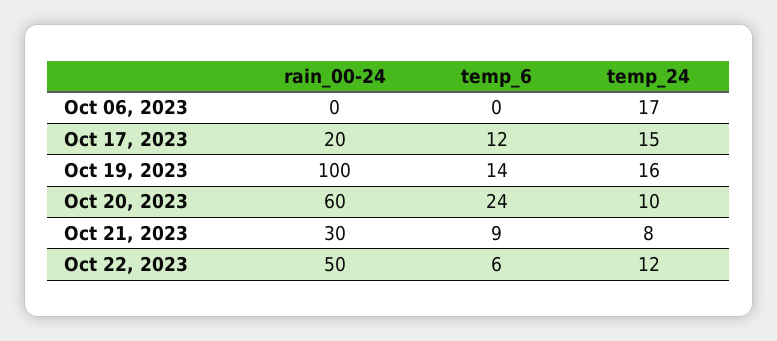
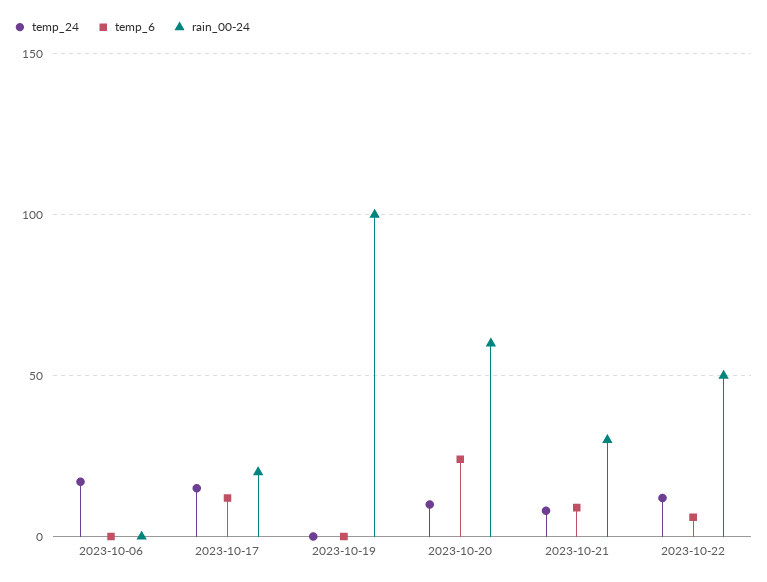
  {
    "rain_00-24": {
      "Oct 06, 2023": 0,
      "Oct 17, 2023": 20,
      "Oct 19, 2023": 100,
      "Oct 20, 2023": 60,
      "Oct 21, 2023": 30,
      "Oct 22, 2023": 50
    },
    "temp_6": {
      "Oct 06, 2023": 0,
      "Oct 17, 2023": 12,
-     "Oct 19, 2023": 14,
+     "Oct 19, 2023": 0,
      "Oct 20, 2023": 24,
      "Oct 21, 2023": 9,
      "Oct 22, 2023": 6
    },
    "temp_24": {
      "Oct 06, 2023": 17,
      "Oct 17, 2023": 15,
-     "Oct 19, 2023": 16,
+     "Oct 19, 2023": 0,
      "Oct 20, 2023": 10,
      "Oct 21, 2023": 8,
      "Oct 22, 2023": 12
    }
  }

